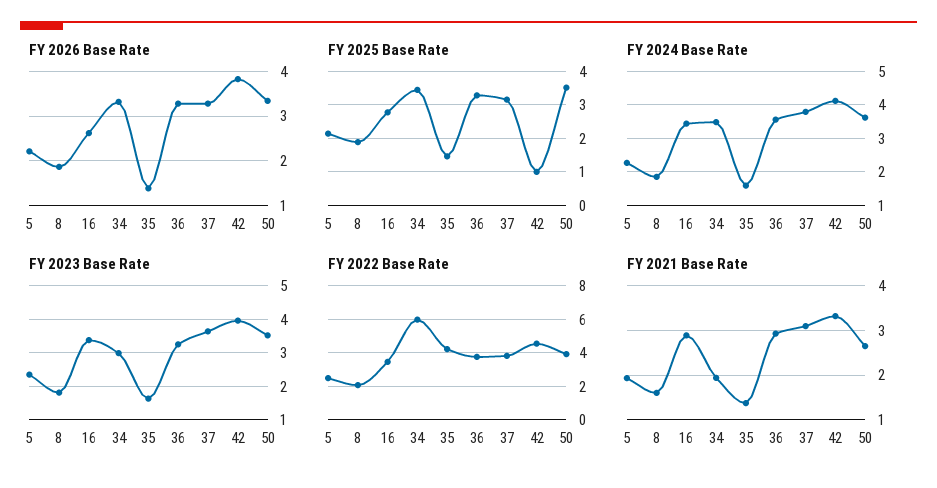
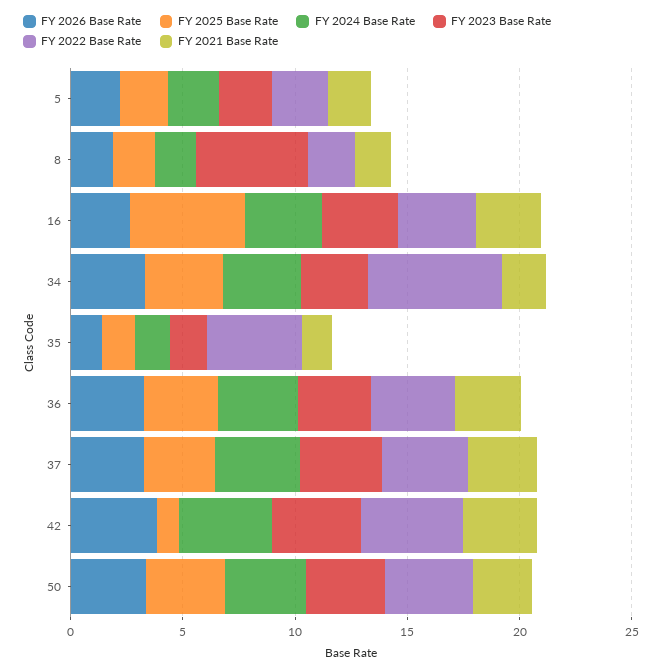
  {
    "FY 2026 Base Rate": {
      "5": 2.2,
      "8": 1.8,
      "16": 2.6,
      "34": 3.4,
      "35": 1.4,
      "36": 3.2,
      "37": 3.2,
      "42": 3.8,
      "50": 3.4
    },
    "FY 2025 Base Rate": {
      "5": 2.2,
      "8": 1.8,
-     "16": 2.8,
+     "16": 5,
      "34": 3.4,
      "35": 1.4,
      "36": 3.2,
      "37": 3.2,
      "42": 1,
      "50": 3.6
    },
    "FY 2024 Base Rate": {
      "5": 2.2,
      "8": 1.8,
      "16": 3.4,
      "34": 3.4,
      "35": 1.6,
      "36": 3.6,
      "37": 3.8,
      "42": 4.2,
      "50": 3.6
    },
    "FY 2023 Base Rate": {
      "5": 2.4,
-     "8": 1.8,
+     "8": 5,
      "16": 3.4,
      "34": 3,
      "35": 1.6,
      "36": 3.2,
      "37": 3.6,
      "42": 4,
      "50": 3.6
    },
    "FY 2022 Base Rate": {
      "5": 2.5,
      "8": 2,
      "16": 3.5,
      "34": 6,
      "35": 4,
      "36": 4,
      "37": 4,
      "42": 4.5,
      "50": 4
    },
    "FY 2021 Base Rate": {
      "5": 2,
      "8": 1.6,
      "16": 2.8,
      "34": 2,
      "35": 1.4,
      "36": 3,
      "37": 3.2,
      "42": 3.4,
      "50": 2.6
    }
  }

